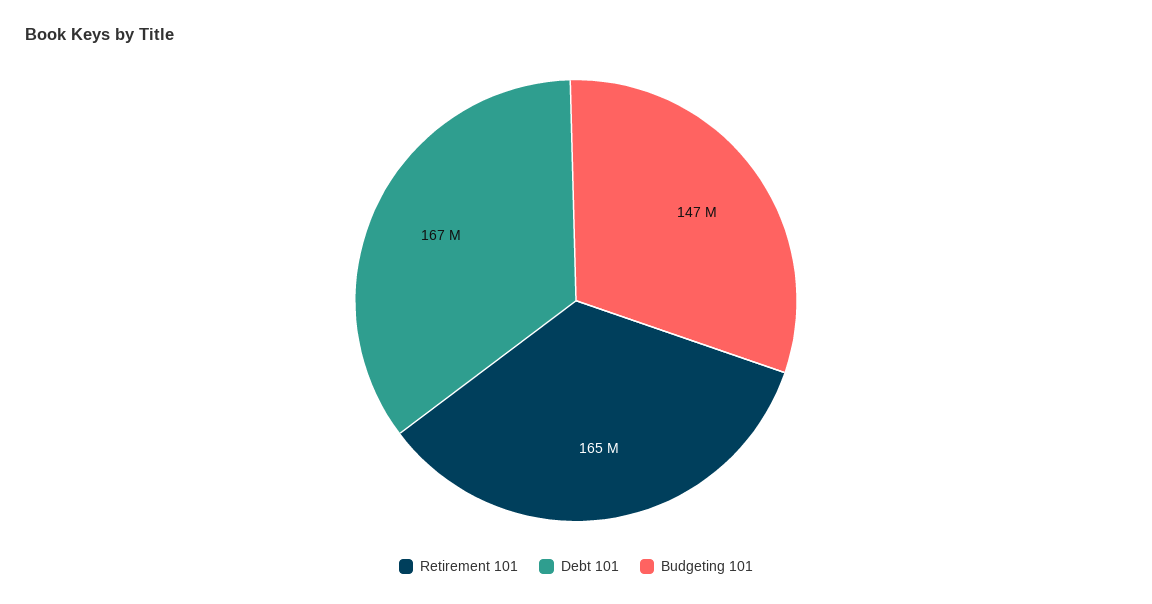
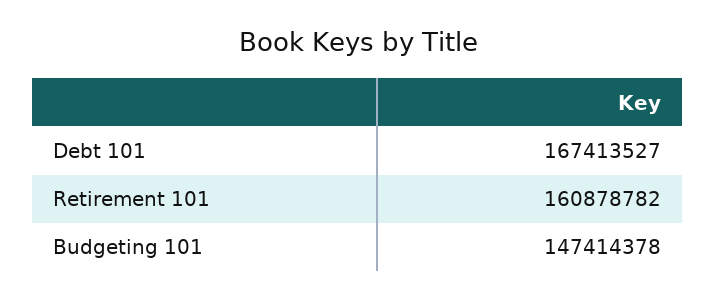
  {
-   "Retirement 101": 165000000,
+   "Retirement 101": 160878782,
    "Debt 101": 167413527,
    "Budgeting 101": 147414378
  }

